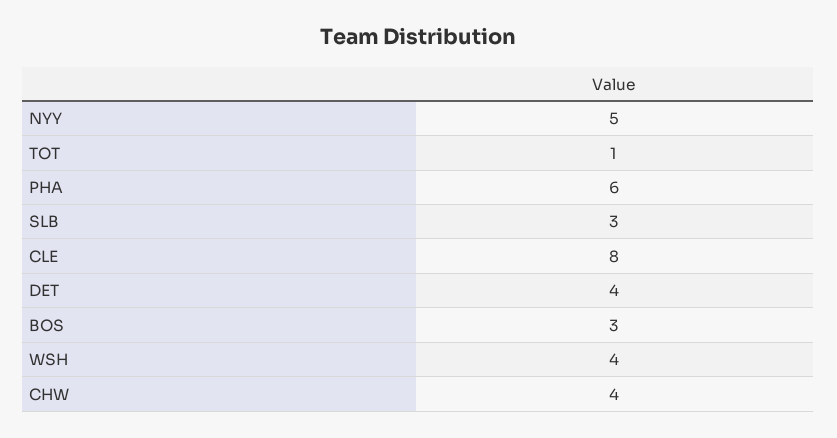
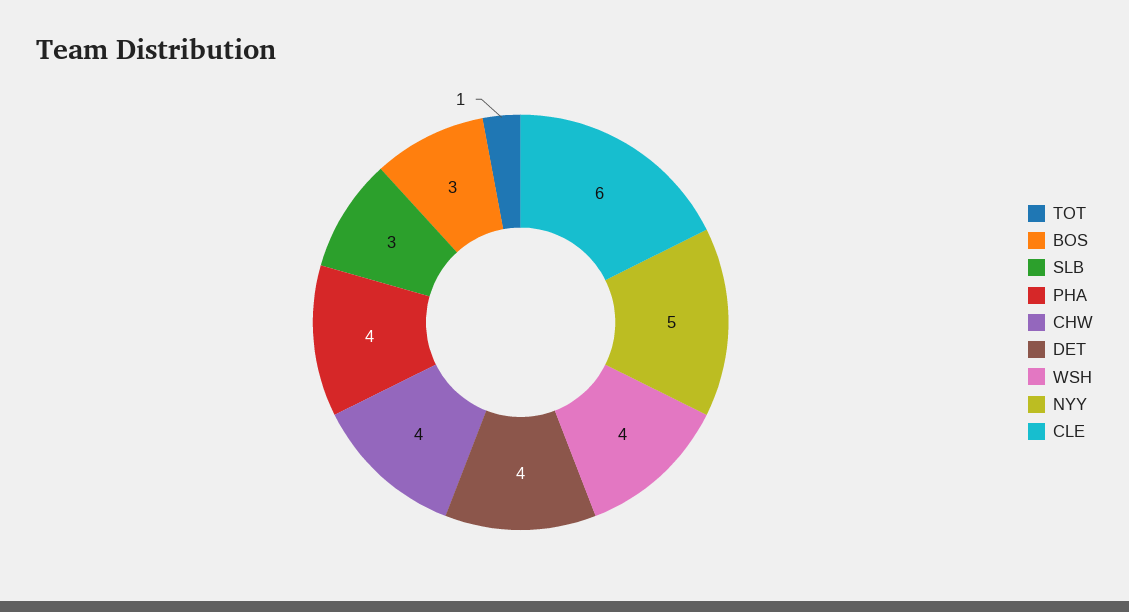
  {
    "NYY": 5,
    "TOT": 1,
-   "PHA": 6,
+   "PHA": 4,
    "SLB": 3,
-   "CLE": 8,
+   "CLE": 6,
    "DET": 4,
    "BOS": 3,
    "WSH": 4,
    "CHW": 4
  }

